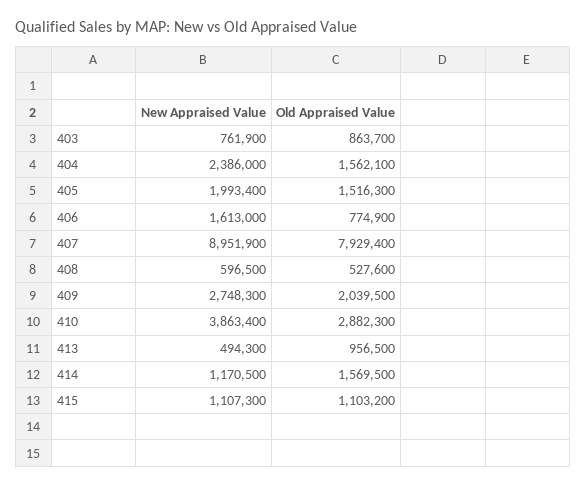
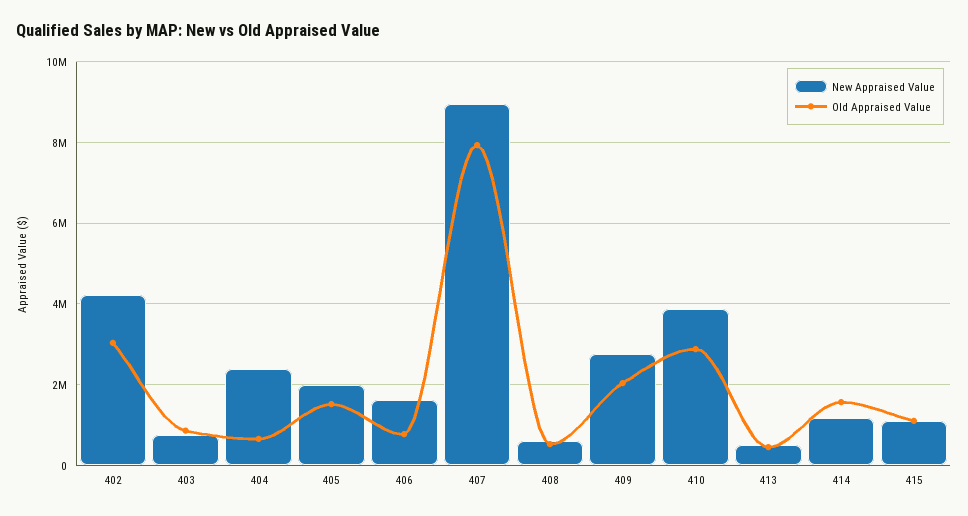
  {
    "New Appraised Value": {
      "403": 761900,
      "404": 2386000,
      "405": 1993400,
      "406": 1613000,
      "407": 8951900,
      "408": 596500,
      "409": 2748300,
      "410": 3863400,
      "413": 494300,
      "414": 1170500,
-     "415": 1107300
+     "415": 1107300,
+     "402": 4200000
    },
    "Old Appraised Value": {
      "403": 863700,
-     "404": 1562100,
+     "404": 600000,
      "405": 1516300,
      "406": 774900,
      "407": 7929400,
      "408": 527600,
      "409": 2039500,
      "410": 2882300,
-     "413": 956500,
+     "413": 400000,
      "414": 1569500,
-     "415": 1103200
+     "415": 1103200,
+     "402": 3000000
    }
  }

